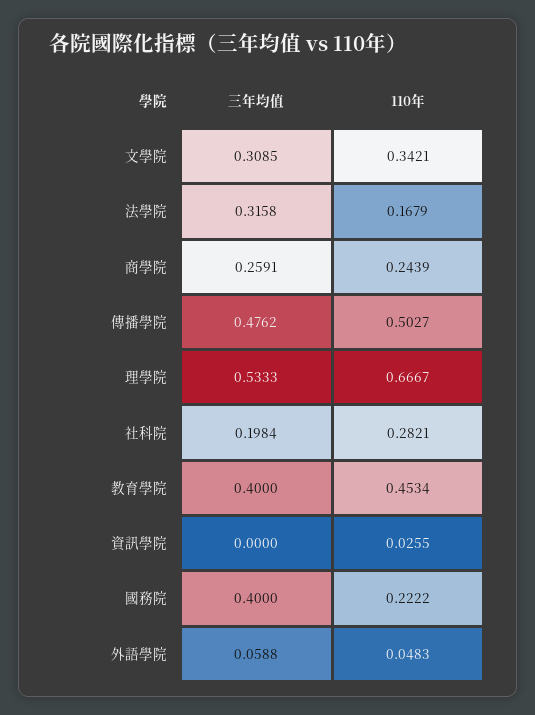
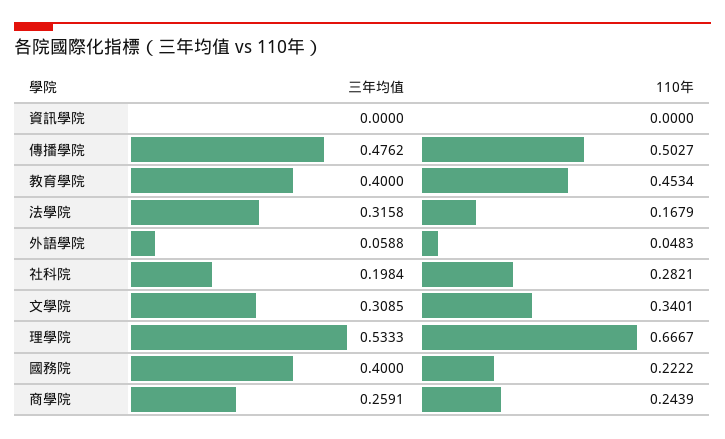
  {
    "三年均值": {
      "文學院": 0.3085,
      "法學院": 0.3158,
      "商學院": 0.2591,
      "傳播學院": 0.4762,
      "理學院": 0.5333,
      "社科院": 0.1984,
      "教育學院": 0.4,
      "資訊學院": 0,
      "國務院": 0.4,
      "外語學院": 0.0588
    },
    "110年": {
-     "文學院": 0.3421,
+     "文學院": 0.3401,
      "法學院": 0.1679,
      "商學院": 0.2439,
      "傳播學院": 0.5027,
      "理學院": 0.6667,
      "社科院": 0.2821,
      "教育學院": 0.4534,
-     "資訊學院": 0.0255,
+     "資訊學院": 0,
      "國務院": 0.2222,
      "外語學院": 0.0483
    }
  }

